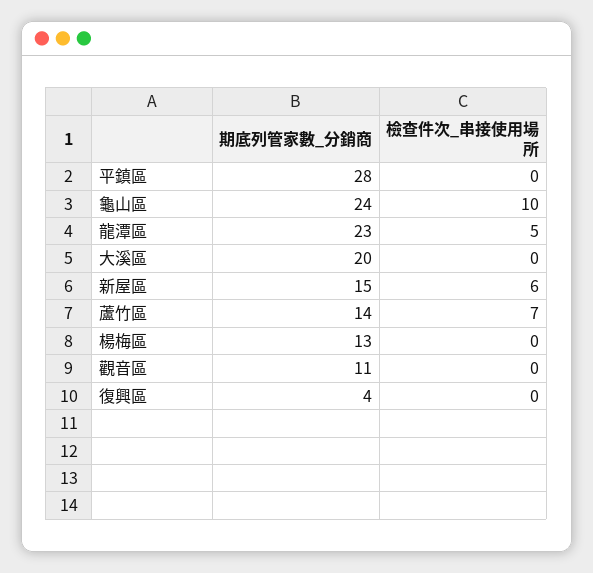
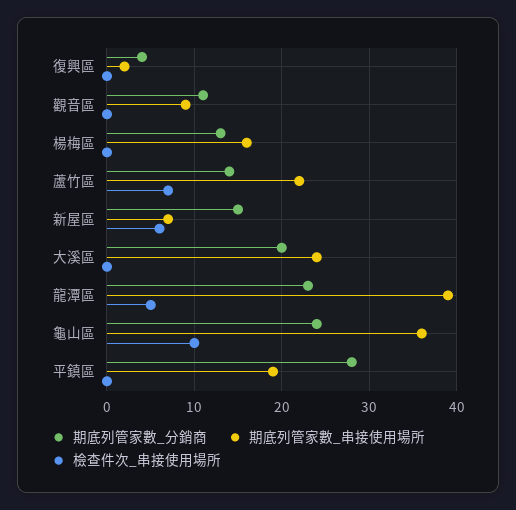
  {
    "期底列管家數_分銷商": {
      "平鎮區": 28,
      "龜山區": 24,
      "龍潭區": 23,
      "大溪區": 20,
      "新屋區": 15,
      "蘆竹區": 14,
      "楊梅區": 13,
      "觀音區": 11,
      "復興區": 4
    },
    "檢查件次_串接使用場所": {
      "平鎮區": 0,
      "龜山區": 10,
      "龍潭區": 5,
      "大溪區": 0,
      "新屋區": 6,
      "蘆竹區": 7,
      "楊梅區": 0,
      "觀音區": 0,
      "復興區": 0
-   }
+   },
+   "期底列管家數_串接使用場所": {
+     "復興區": 2,
+     "觀音區": 9,
+     "楊梅區": 16,
+     "蘆竹區": 22,
+     "新屋區": 7,
+     "大溪區": 24,
+     "龍潭區": 39,
+     "龜山區": 36,
+     "平鎮區": 19
+   }
  }

